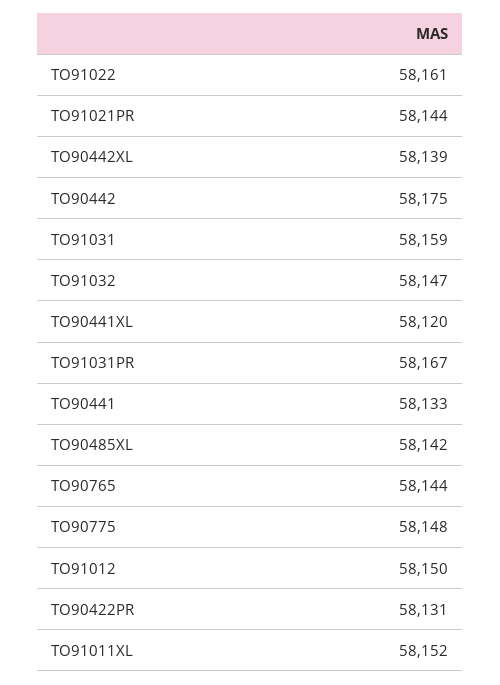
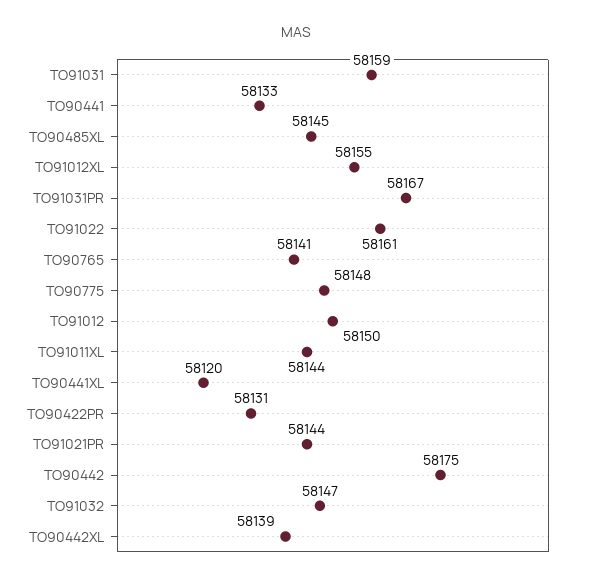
  {
    "TO91022": 58161,
    "TO91021PR": 58144,
    "TO90442XL": 58139,
    "TO90442": 58175,
    "TO91031": 58159,
    "TO91032": 58147,
    "TO90441XL": 58120,
    "TO91031PR": 58167,
    "TO90441": 58133,
-   "TO90485XL": 58142,
+   "TO90485XL": 58145,
-   "TO90765": 58144,
+   "TO90765": 58141,
    "TO90775": 58148,
    "TO91012": 58150,
    "TO90422PR": 58131,
-   "TO91011XL": 58152
+   "TO91011XL": 58144,
+   "TO91012XL": 58155
  }

